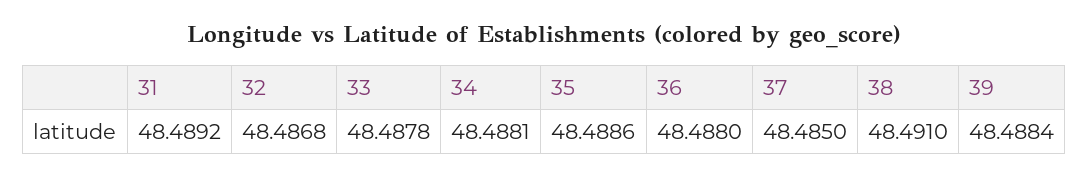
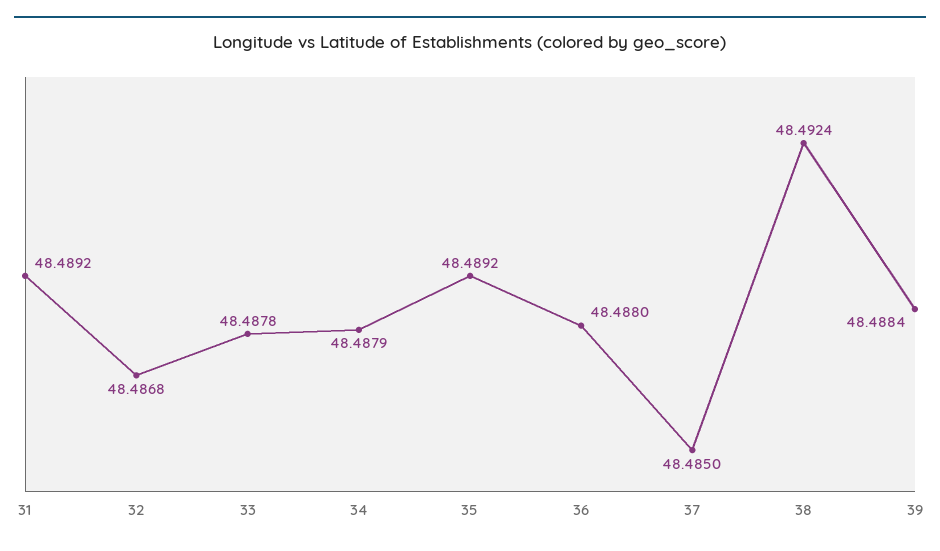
  {
    "31": 48.4892,
    "32": 48.4868,
    "33": 48.4878,
-   "34": 48.4881,
+   "34": 48.4879,
-   "35": 48.4886,
+   "35": 48.4892,
    "36": 48.488,
    "37": 48.485,
-   "38": 48.491,
+   "38": 48.4924,
    "39": 48.4884
  }

